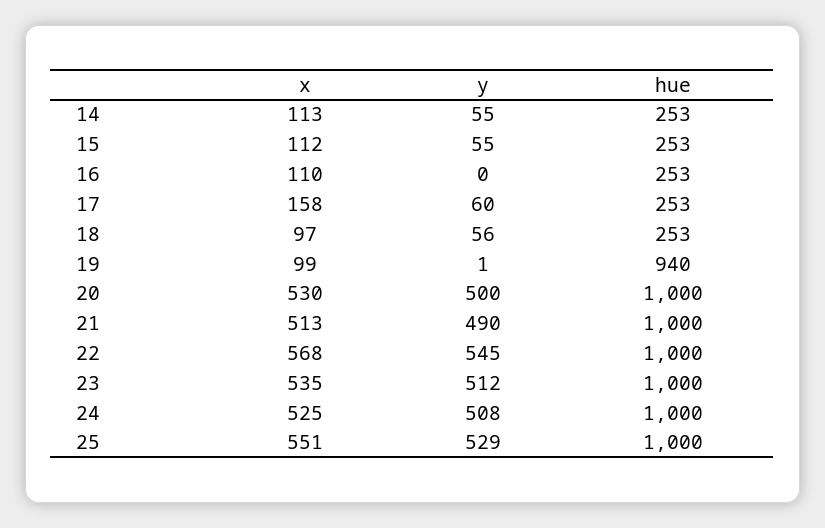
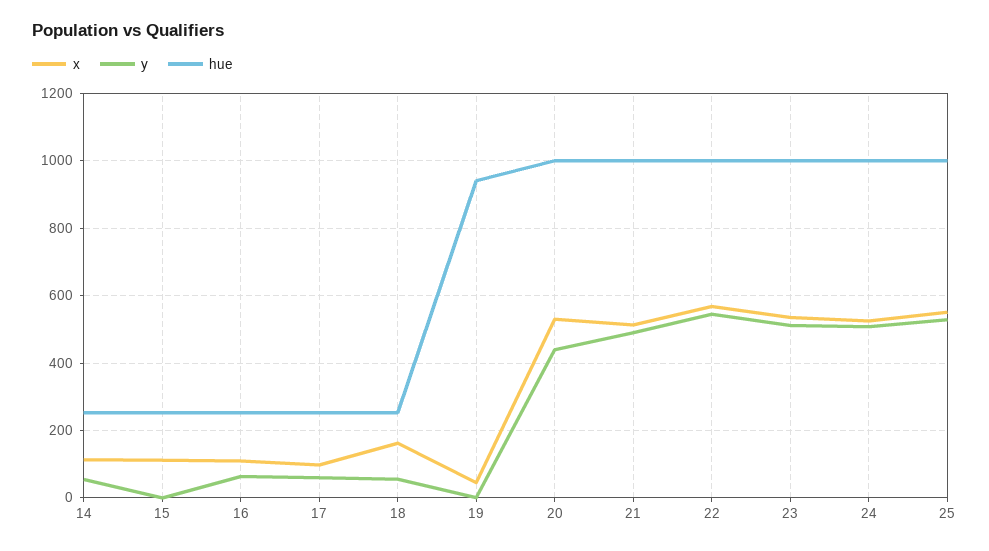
  {
    "x": {
      "14": 113,
      "15": 112,
      "16": 110,
-     "17": 158,
+     "17": 100,
-     "18": 97,
+     "18": 160,
-     "19": 99,
+     "19": 40,
      "20": 530,
      "21": 513,
      "22": 568,
      "23": 535,
      "24": 525,
      "25": 551
    },
    "y": {
      "14": 55,
-     "15": 55,
+     "15": 0,
-     "16": 0,
+     "16": 60,
      "17": 60,
      "18": 56,
      "19": 1,
-     "20": 500,
+     "20": 440,
      "21": 490,
      "22": 545,
      "23": 512,
      "24": 508,
      "25": 529
    },
    "hue": {
      "14": 253,
      "15": 253,
      "16": 253,
      "17": 253,
      "18": 253,
      "19": 940,
      "20": 1000,
      "21": 1000,
      "22": 1000,
      "23": 1000,
      "24": 1000,
      "25": 1000
    }
  }

